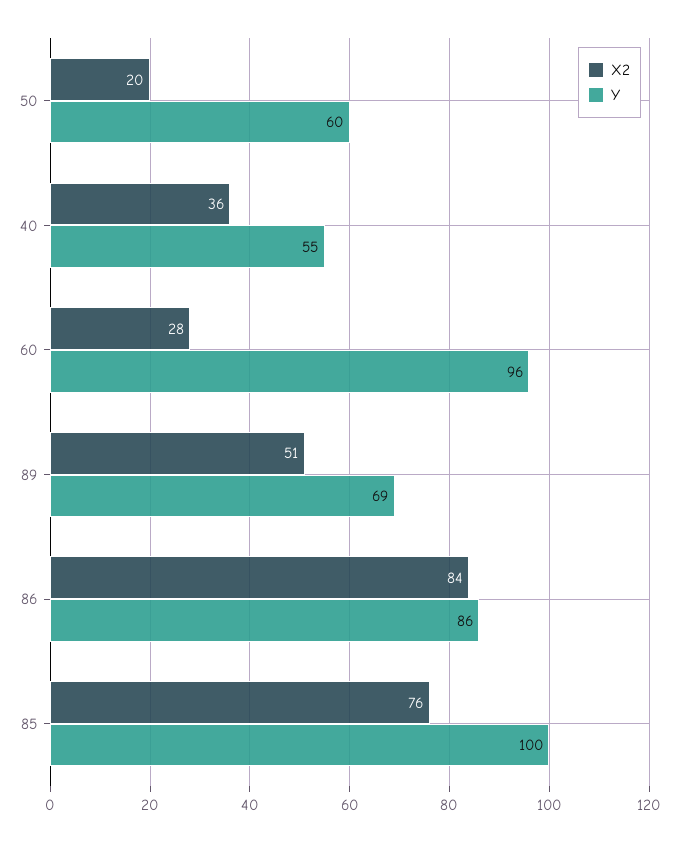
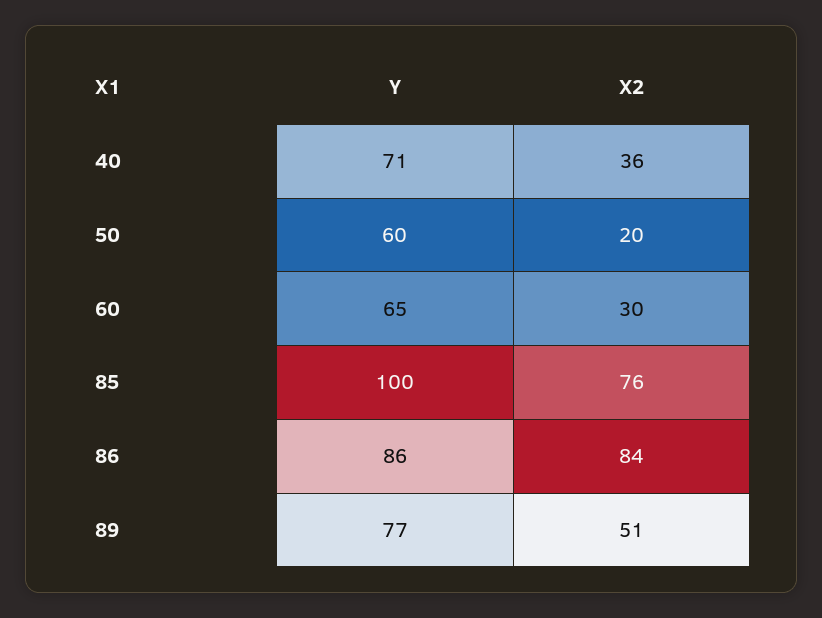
  {
    "X2": {
      "50": 20,
      "40": 36,
-     "60": 28,
+     "60": 30,
      "89": 51,
      "86": 84,
      "85": 76
    },
    "Y": {
      "50": 60,
-     "40": 55,
+     "40": 71,
-     "60": 96,
+     "60": 65,
-     "89": 69,
+     "89": 77,
      "86": 86,
      "85": 100
    }
  }

